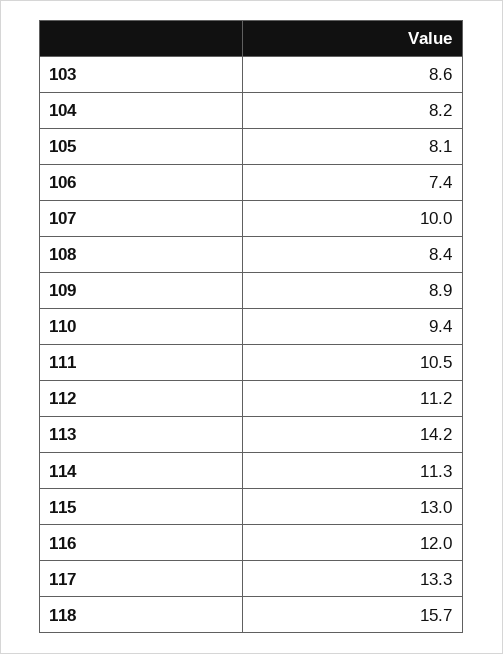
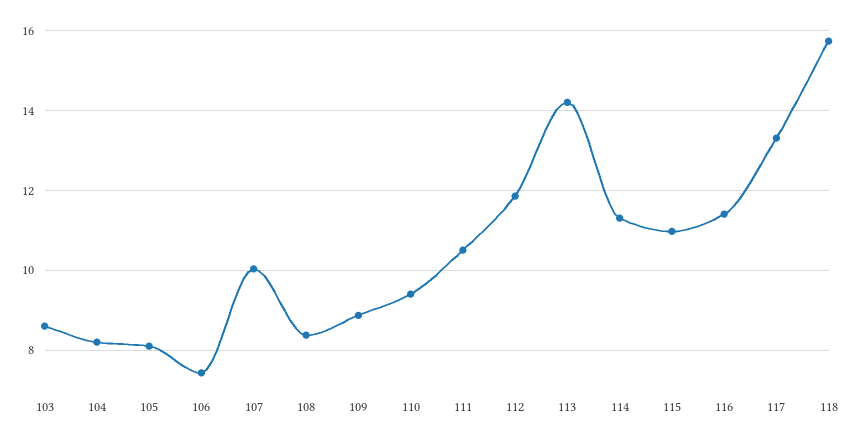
  {
    "103": 8.6,
    "104": 8.2,
    "105": 8.1,
    "106": 7.4,
    "107": 10,
    "108": 8.4,
    "109": 8.9,
    "110": 9.4,
    "111": 10.5,
-   "112": 11.2,
+   "112": 11.8,
    "113": 14.2,
    "114": 11.3,
-   "115": 13,
+   "115": 11,
-   "116": 12,
+   "116": 11.4,
    "117": 13.3,
    "118": 15.7
  }

